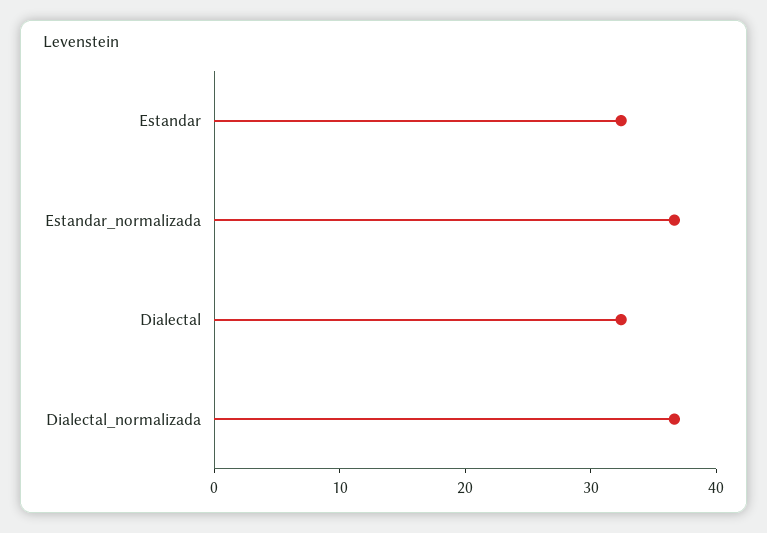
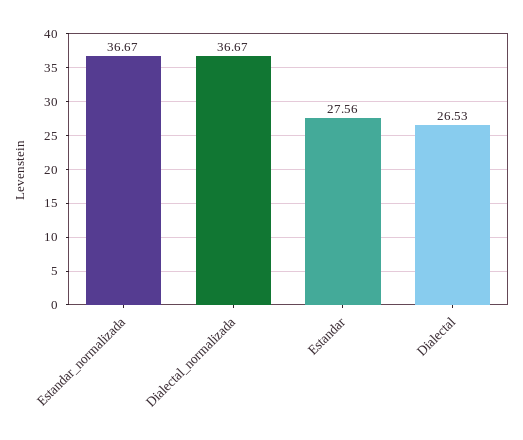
  {
-   "Estandar": 32,
+   "Estandar": 27.56,
    "Estandar_normalizada": 36.67,
-   "Dialectal": 32,
+   "Dialectal": 26.53,
    "Dialectal_normalizada": 36.67
  }

